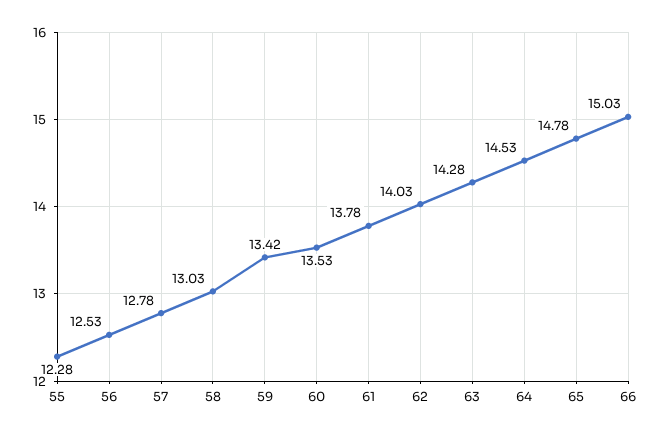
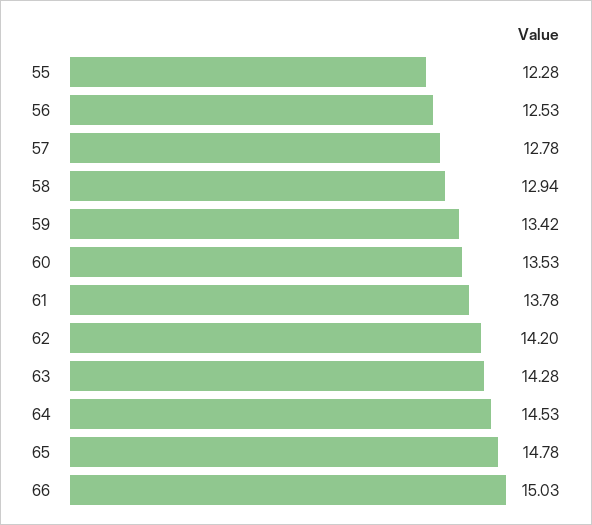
  {
    "55": 12.28,
    "56": 12.53,
    "57": 12.78,
-   "58": 13.03,
+   "58": 12.94,
    "59": 13.42,
    "60": 13.53,
    "61": 13.78,
-   "62": 14.03,
+   "62": 14.2,
    "63": 14.28,
    "64": 14.53,
    "65": 14.78,
    "66": 15.03
  }

